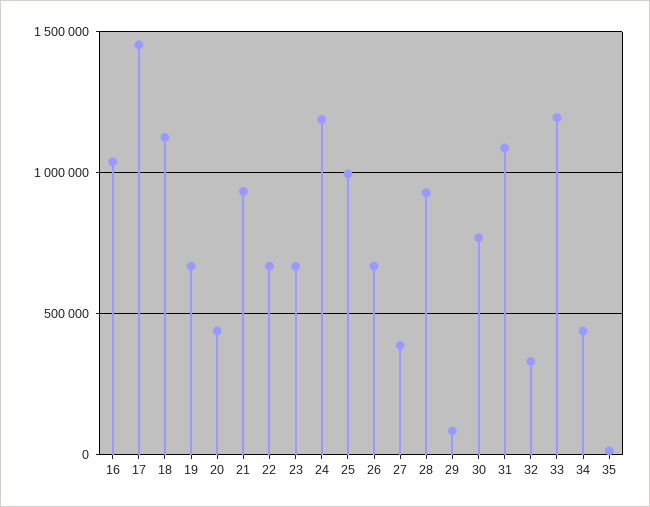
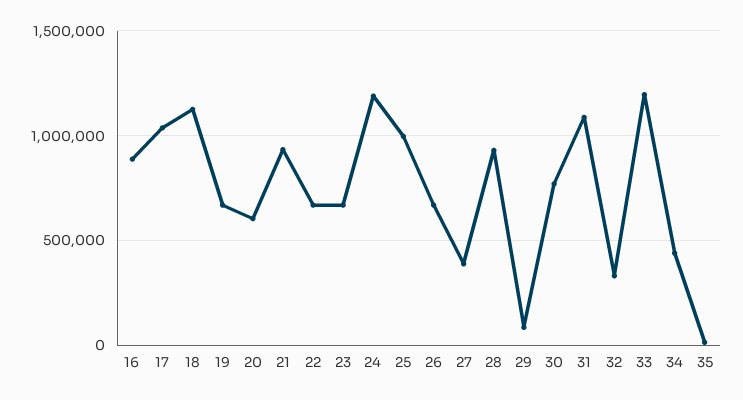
  {
-   "16": 1050000,
+   "16": 900000,
-   "17": 1450000,
+   "17": 1050000,
    "18": 1100000,
    "19": 650000,
-   "20": 450000,
+   "20": 600000,
    "21": 950000,
    "22": 650000,
    "23": 650000,
    "24": 1200000,
    "25": 1000000,
    "26": 650000,
    "27": 400000,
    "28": 950000,
    "29": 100000,
    "30": 750000,
    "31": 1100000,
    "32": 350000,
    "33": 1200000,
    "34": 450000,
    "35": 0
  }

